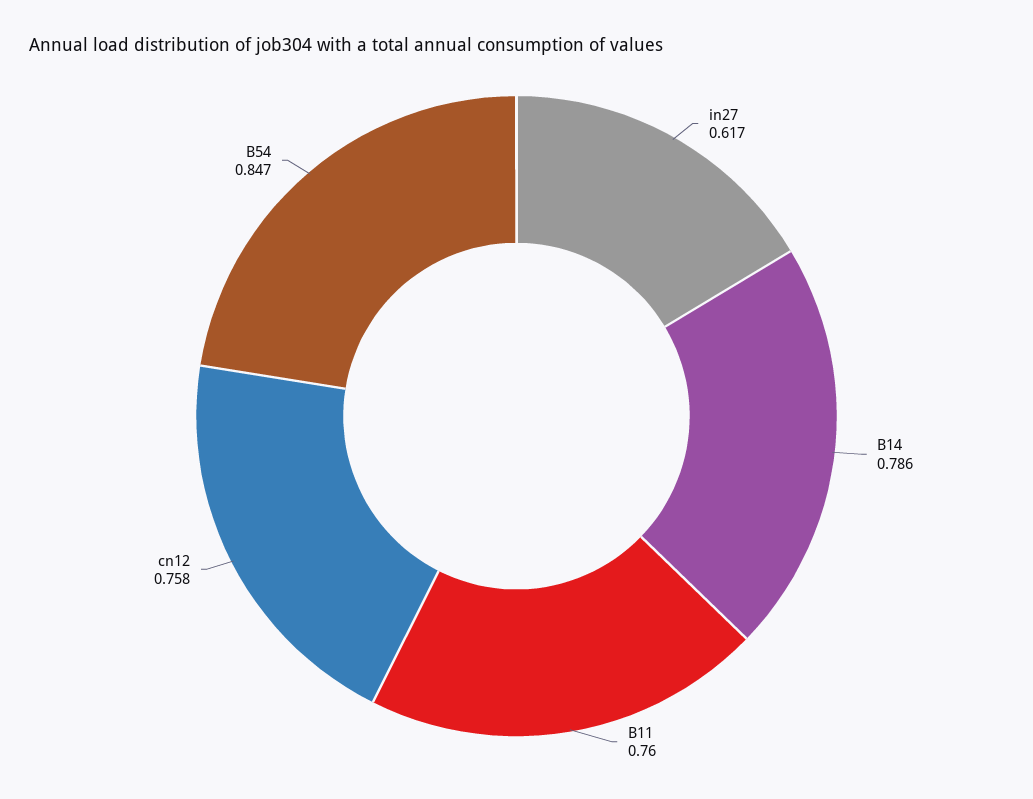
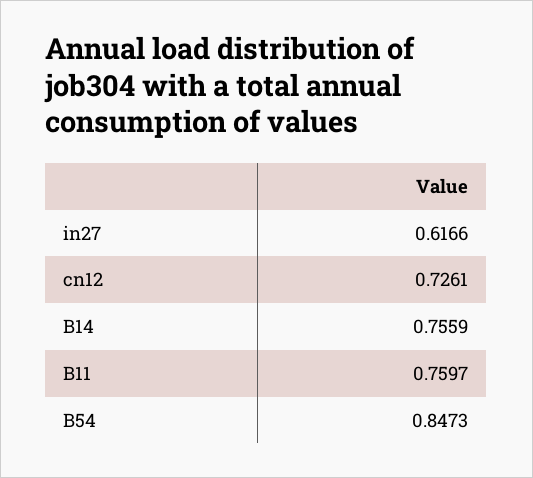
  {
    "in27": 0.6166,
-   "B14": 0.786,
+   "B14": 0.7559,
    "B11": 0.7597,
-   "cn12": 0.758,
+   "cn12": 0.7261,
    "B54": 0.8473
  }

